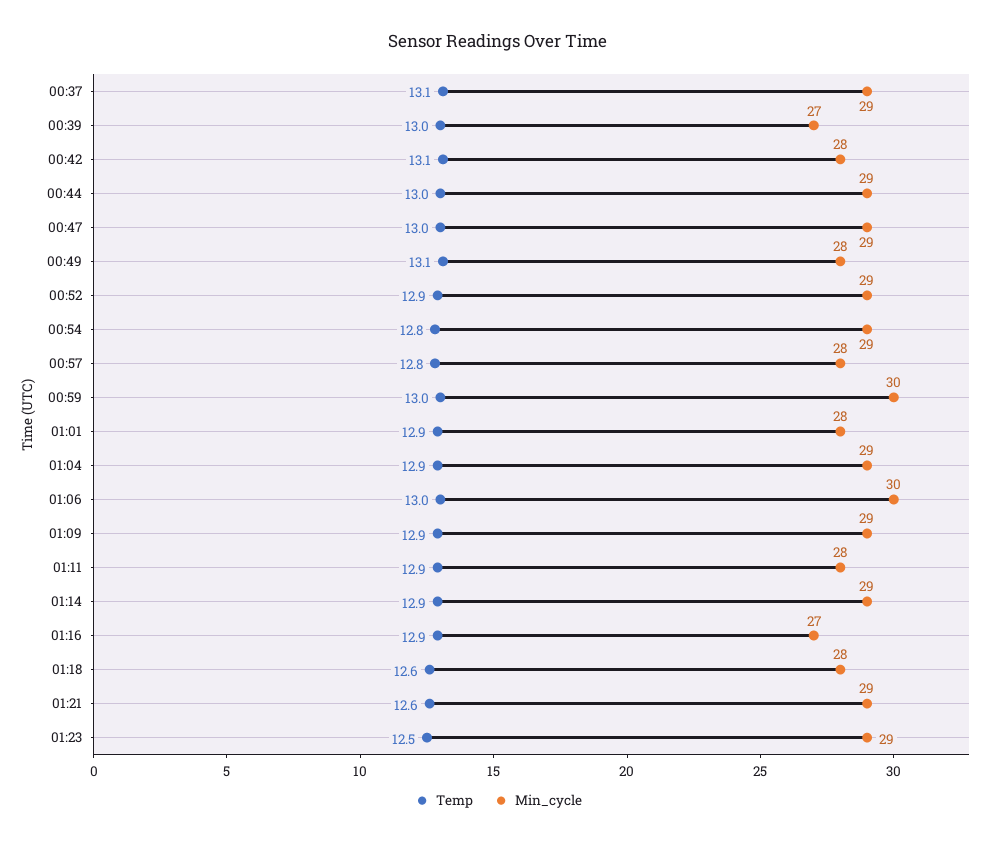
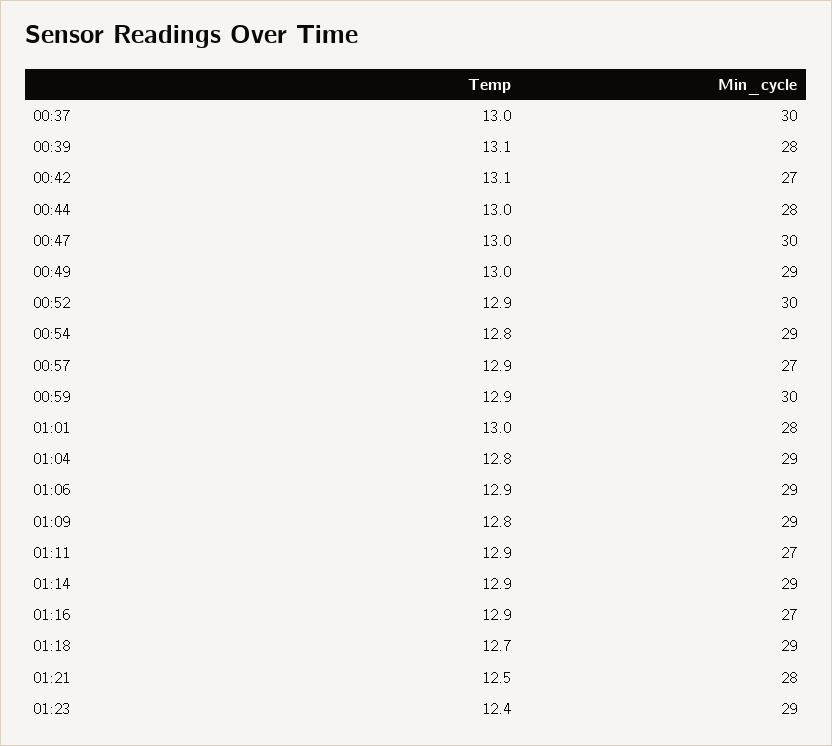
  {
    "Temp": {
-     "00:37": 13.1,
+     "00:37": 13,
-     "00:39": 13,
+     "00:39": 13.1,
      "00:42": 13.1,
      "00:44": 13,
      "00:47": 13,
-     "00:49": 13.1,
+     "00:49": 13,
      "00:52": 12.9,
      "00:54": 12.8,
-     "00:57": 12.8,
+     "00:57": 12.9,
-     "00:59": 13,
+     "00:59": 12.9,
-     "01:01": 12.9,
+     "01:01": 13,
-     "01:04": 12.9,
+     "01:04": 12.8,
-     "01:06": 13,
+     "01:06": 12.9,
-     "01:09": 12.9,
+     "01:09": 12.8,
      "01:11": 12.9,
      "01:14": 12.9,
      "01:16": 12.9,
-     "01:18": 12.6,
+     "01:18": 12.7,
-     "01:21": 12.6,
+     "01:21": 12.5,
-     "01:23": 12.5
+     "01:23": 12.4
    },
    "Min_cycle": {
-     "00:37": 29,
+     "00:37": 30,
-     "00:39": 27,
+     "00:39": 28,
-     "00:42": 28,
+     "00:42": 27,
-     "00:44": 29,
+     "00:44": 28,
-     "00:47": 29,
+     "00:47": 30,
-     "00:49": 28,
+     "00:49": 29,
-     "00:52": 29,
+     "00:52": 30,
      "00:54": 29,
-     "00:57": 28,
+     "00:57": 27,
      "00:59": 30,
      "01:01": 28,
      "01:04": 29,
-     "01:06": 30,
+     "01:06": 29,
      "01:09": 29,
-     "01:11": 28,
+     "01:11": 27,
      "01:14": 29,
      "01:16": 27,
-     "01:18": 28,
+     "01:18": 29,
-     "01:21": 29,
+     "01:21": 28,
      "01:23": 29
    }
  }

